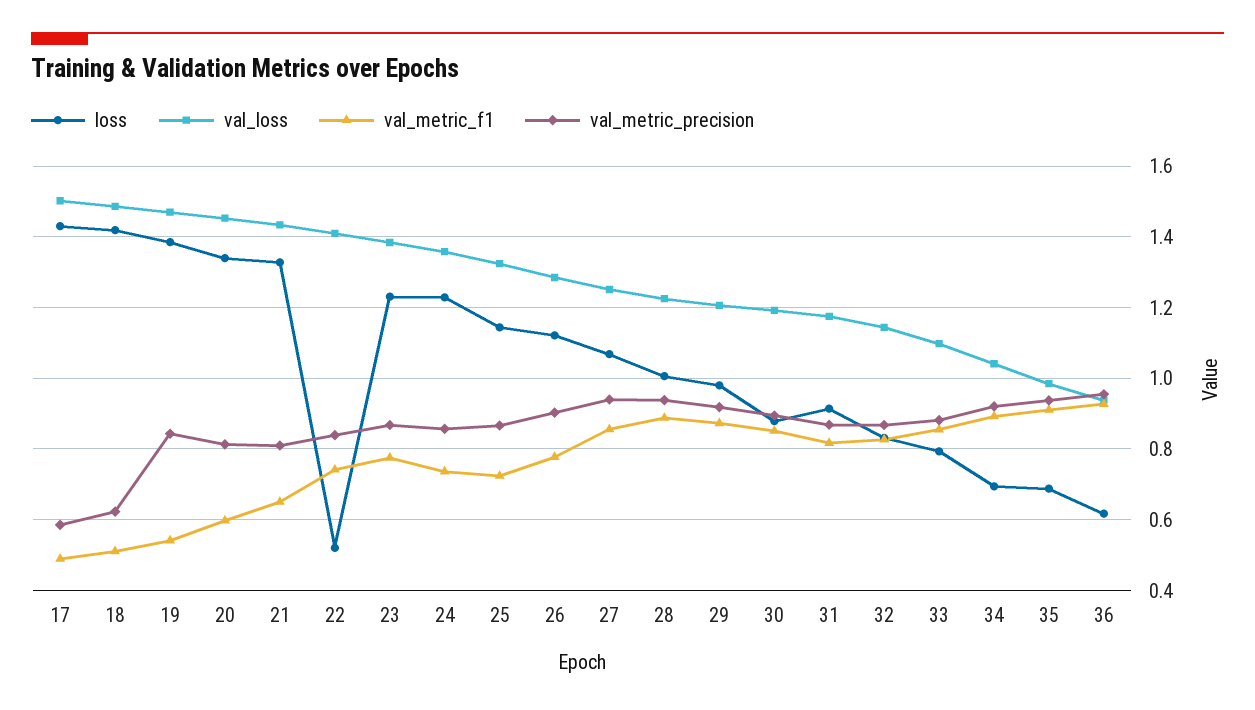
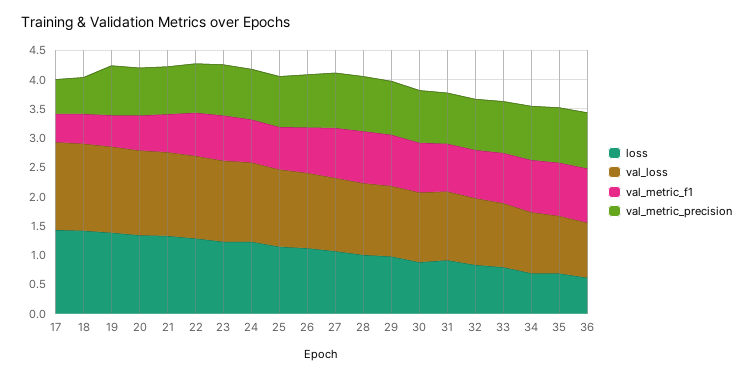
  {
    "loss": {
      "17": 1.44,
      "18": 1.42,
      "19": 1.38,
      "20": 1.34,
      "21": 1.32,
-     "22": 0.52,
+     "22": 1.25,
      "23": 1.24,
      "24": 1.22,
      "25": 1.14,
      "26": 1.12,
      "27": 1.06,
      "28": 1,
      "29": 0.98,
      "30": 0.88,
      "31": 0.92,
      "32": 0.84,
      "33": 0.8,
      "34": 0.7,
      "35": 0.68,
      "36": 0.62
    },
    "val_loss": {
      "17": 1.5,
      "18": 1.48,
      "19": 1.48,
      "20": 1.46,
      "21": 1.44,
      "22": 1.42,
      "23": 1.38,
      "24": 1.36,
      "25": 1.32,
      "26": 1.28,
      "27": 1.26,
      "28": 1.22,
      "29": 1.2,
      "30": 1.2,
      "31": 1.18,
      "32": 1.14,
      "33": 1.1,
      "34": 1.04,
      "35": 0.98,
      "36": 0.94
    },
    "val_metric_f1": {
      "17": 0.48,
      "18": 0.52,
      "19": 0.54,
      "20": 0.6,
      "21": 0.66,
      "22": 0.74,
      "23": 0.78,
      "24": 0.74,
      "25": 0.72,
      "26": 0.78,
      "27": 0.86,
      "28": 0.88,
      "29": 0.88,
      "30": 0.86,
      "31": 0.82,
      "32": 0.82,
      "33": 0.86,
      "34": 0.9,
      "35": 0.92,
      "36": 0.92
    },
    "val_metric_precision": {
      "17": 0.58,
      "18": 0.62,
      "19": 0.84,
      "20": 0.82,
      "21": 0.8,
      "22": 0.84,
      "23": 0.86,
      "24": 0.86,
      "25": 0.86,
      "26": 0.9,
      "27": 0.94,
      "28": 0.94,
      "29": 0.92,
      "30": 0.9,
      "31": 0.86,
      "32": 0.86,
      "33": 0.88,
      "34": 0.92,
      "35": 0.94,
      "36": 0.96
    }
  }

